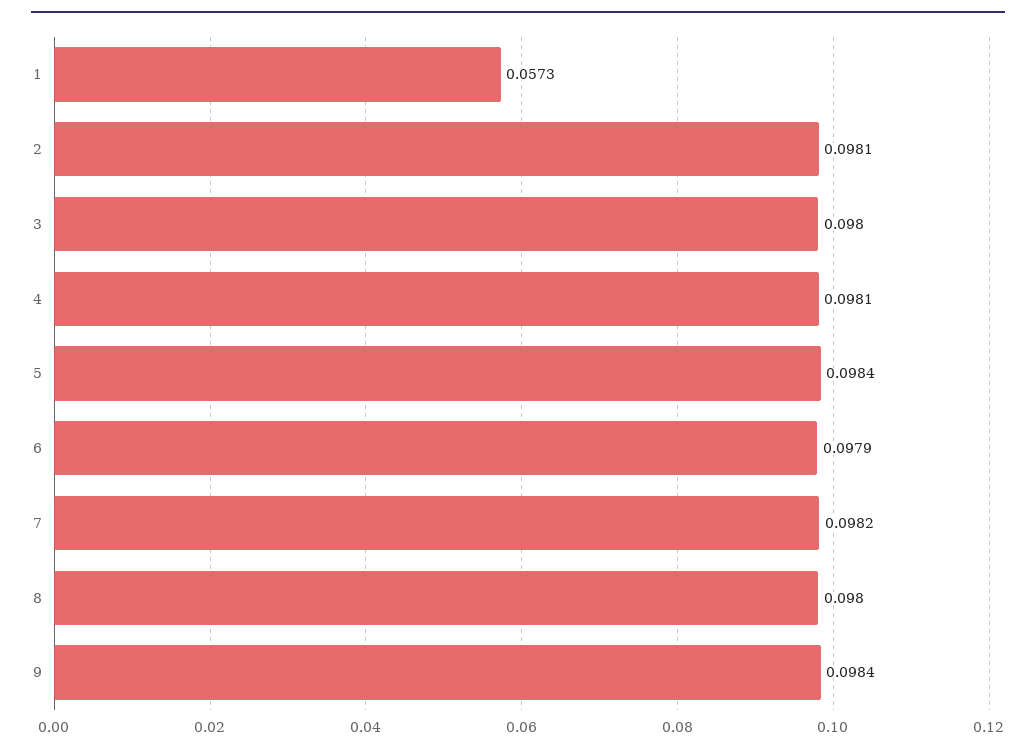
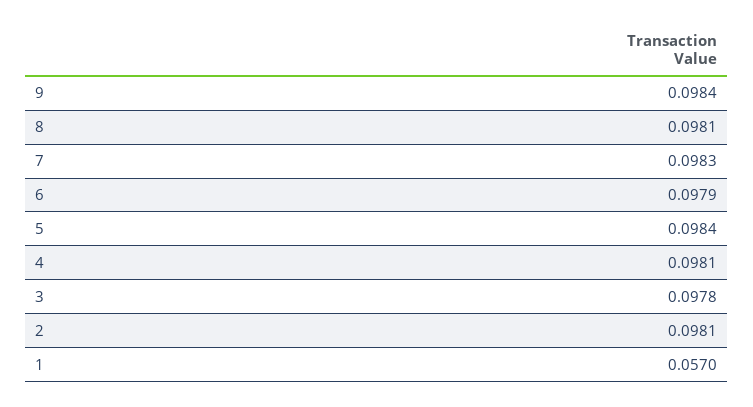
  {
-   "1": 0.0573,
+   "1": 0.057,
    "2": 0.0981,
-   "3": 0.098,
+   "3": 0.0978,
    "4": 0.0981,
    "5": 0.0984,
    "6": 0.0979,
-   "7": 0.0982,
+   "7": 0.0983,
-   "8": 0.098,
+   "8": 0.0981,
    "9": 0.0984
  }

